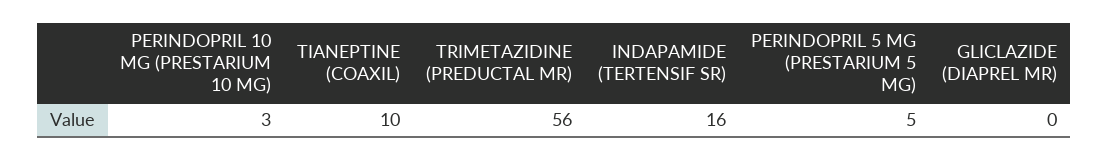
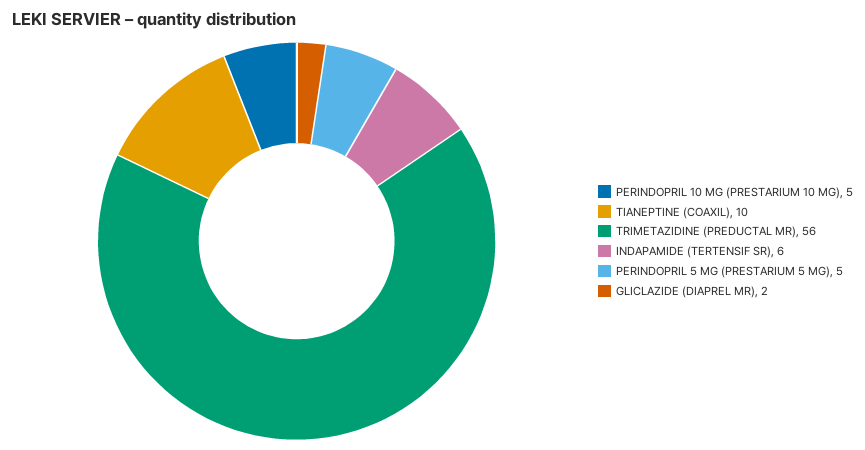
  {
-   "PERINDOPRIL 10 MG (PRESTARIUM 10 MG)": 3,
+   "PERINDOPRIL 10 MG (PRESTARIUM 10 MG)": 5,
    "TIANEPTINE (COAXIL)": 10,
    "TRIMETAZIDINE (PREDUCTAL MR)": 56,
-   "INDAPAMIDE (TERTENSIF SR)": 16,
+   "INDAPAMIDE (TERTENSIF SR)": 6,
    "PERINDOPRIL 5 MG (PRESTARIUM 5 MG)": 5,
-   "GLICLAZIDE (DIAPREL MR)": 0
+   "GLICLAZIDE (DIAPREL MR)": 2
  }

